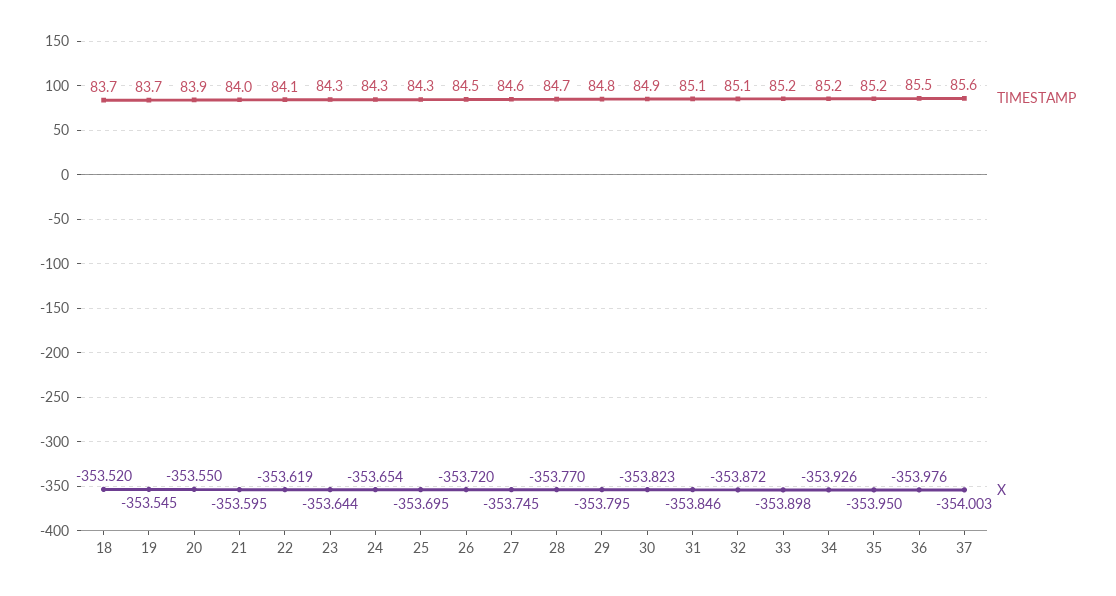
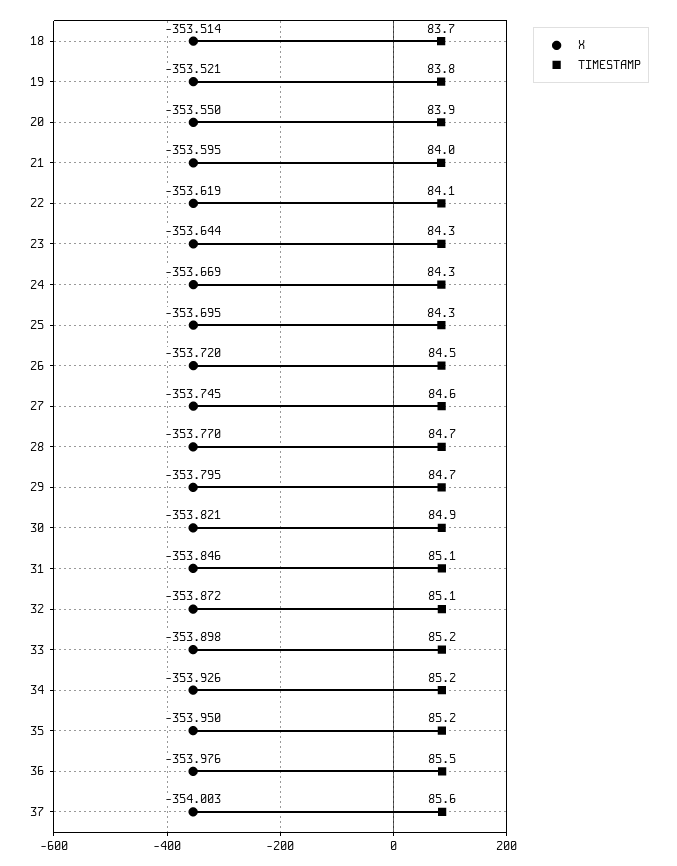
  {
    "TIMESTAMP": {
      "18": 83.7,
-     "19": 83.7,
+     "19": 83.8,
      "20": 83.9,
      "21": 84,
      "22": 84.1,
      "23": 84.3,
      "24": 84.3,
      "25": 84.3,
      "26": 84.5,
      "27": 84.6,
      "28": 84.7,
-     "29": 84.8,
+     "29": 84.7,
      "30": 84.9,
      "31": 85.1,
      "32": 85.1,
      "33": 85.2,
      "34": 85.2,
      "35": 85.2,
      "36": 85.5,
      "37": 85.6
    },
    "X": {
-     "18": -353.52,
+     "18": -353.514,
-     "19": -353.545,
+     "19": -353.521,
      "20": -353.55,
      "21": -353.595,
      "22": -353.619,
      "23": -353.644,
-     "24": -353.654,
+     "24": -353.669,
      "25": -353.695,
      "26": -353.72,
      "27": -353.745,
      "28": -353.77,
      "29": -353.795,
-     "30": -353.823,
+     "30": -353.821,
      "31": -353.846,
      "32": -353.872,
      "33": -353.898,
      "34": -353.926,
      "35": -353.95,
      "36": -353.976,
      "37": -354.003
    }
  }

